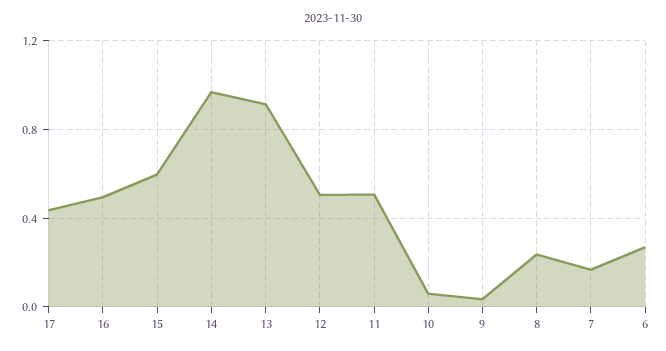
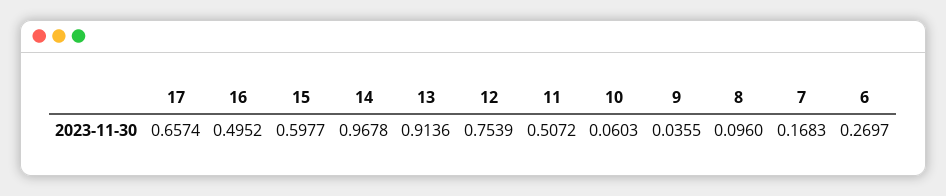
  {
-   "17": 0.45,
+   "17": 0.6574,
    "16": 0.4952,
    "15": 0.5977,
    "14": 0.9678,
    "13": 0.9136,
-   "12": 0.5,
+   "12": 0.7539,
    "11": 0.5072,
    "10": 0.0603,
    "9": 0.0355,
-   "8": 0.25,
+   "8": 0.096,
    "7": 0.1683,
    "6": 0.2697
  }

